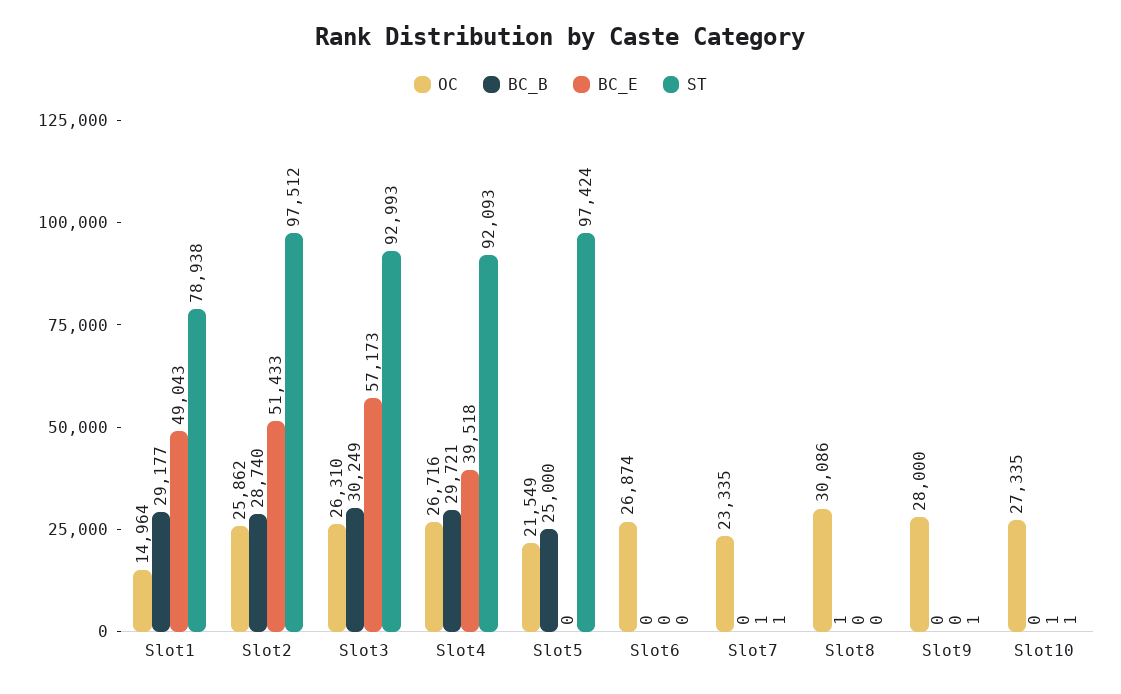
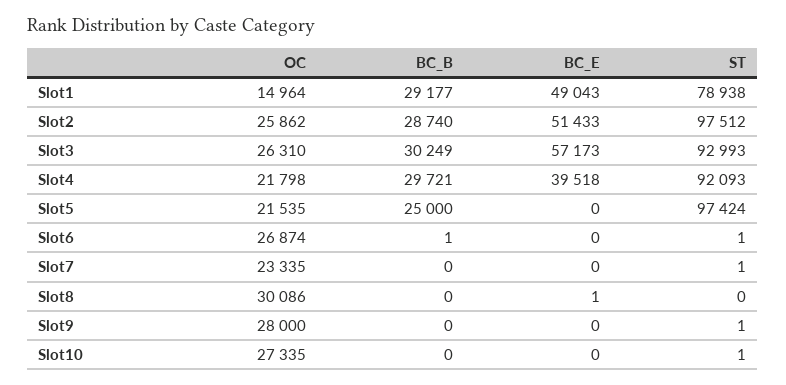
  {
    "OC": {
      "Slot1": 14964,
      "Slot2": 25862,
      "Slot3": 26310,
-     "Slot4": 26716,
+     "Slot4": 21798,
-     "Slot5": 21549,
+     "Slot5": 21535,
      "Slot6": 26874,
      "Slot7": 23335,
      "Slot8": 30086,
      "Slot9": 28000,
      "Slot10": 27335
    },
    "BC_B": {
      "Slot1": 29177,
      "Slot2": 28740,
      "Slot3": 30249,
      "Slot4": 29721,
      "Slot5": 25000,
-     "Slot6": 0,
+     "Slot6": 1,
      "Slot7": 0,
-     "Slot8": 1,
+     "Slot8": 0,
      "Slot9": 0,
      "Slot10": 0
    },
    "BC_E": {
      "Slot1": 49043,
      "Slot2": 51433,
      "Slot3": 57173,
      "Slot4": 39518,
      "Slot5": 0,
      "Slot6": 0,
-     "Slot7": 1,
+     "Slot7": 0,
-     "Slot8": 0,
+     "Slot8": 1,
      "Slot9": 0,
-     "Slot10": 1
+     "Slot10": 0
    },
    "ST": {
      "Slot1": 78938,
      "Slot2": 97512,
      "Slot3": 92993,
      "Slot4": 92093,
      "Slot5": 97424,
-     "Slot6": 0,
+     "Slot6": 1,
      "Slot7": 1,
      "Slot8": 0,
      "Slot9": 1,
      "Slot10": 1
    }
  }

